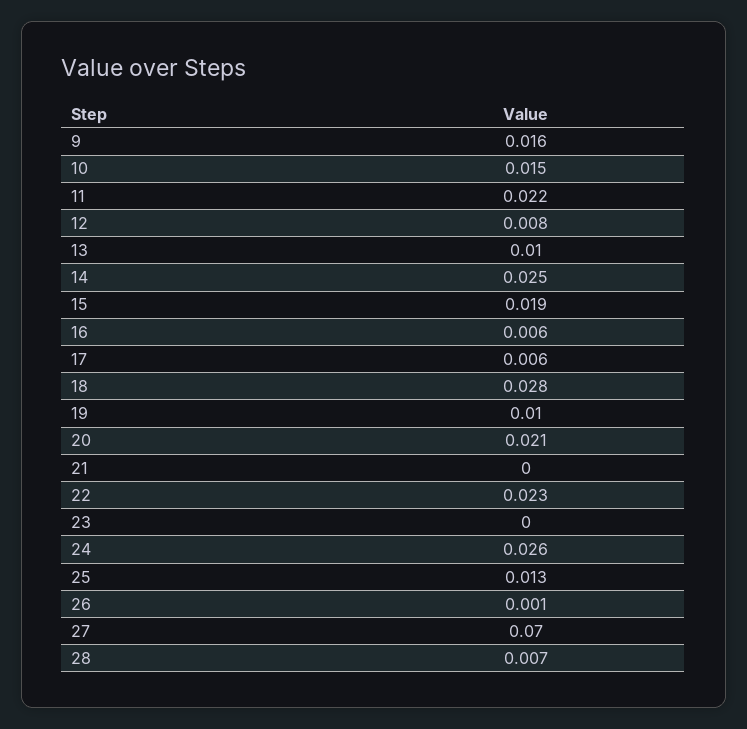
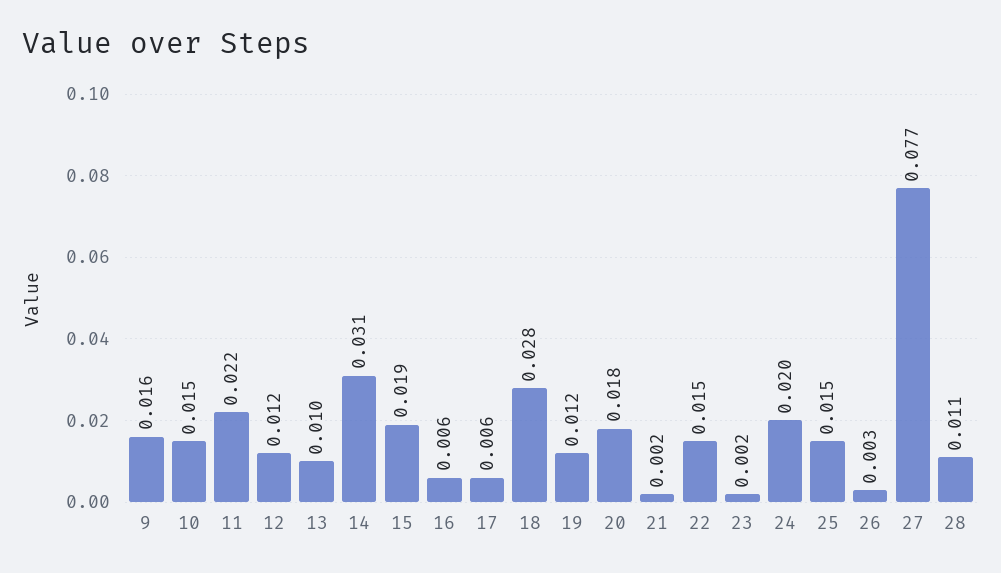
  {
    "9": 0.016,
    "10": 0.015,
    "11": 0.022,
-   "12": 0.008,
+   "12": 0.012,
    "13": 0.01,
-   "14": 0.025,
+   "14": 0.031,
    "15": 0.019,
    "16": 0.006,
    "17": 0.006,
    "18": 0.028,
-   "19": 0.01,
+   "19": 0.012,
-   "20": 0.021,
+   "20": 0.018,
-   "21": 0,
+   "21": 0.002,
-   "22": 0.023,
+   "22": 0.015,
-   "23": 0,
+   "23": 0.002,
-   "24": 0.026,
+   "24": 0.02,
-   "25": 0.013,
+   "25": 0.015,
-   "26": 0.001,
+   "26": 0.003,
-   "27": 0.07,
+   "27": 0.077,
-   "28": 0.007
+   "28": 0.011
  }

